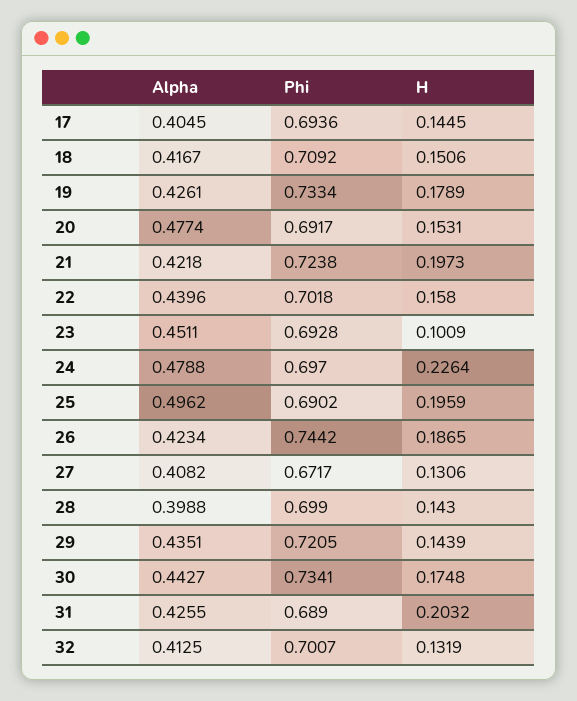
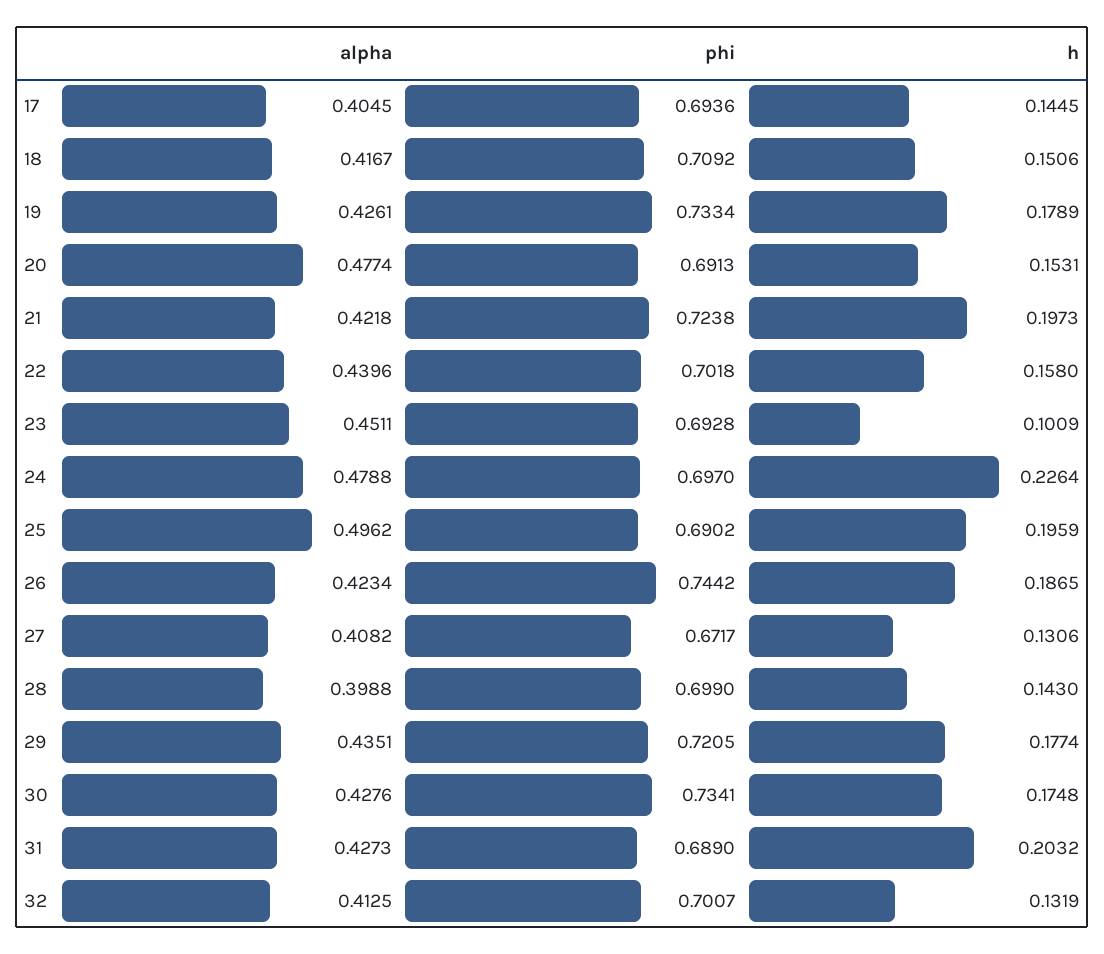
  {
    "Alpha": {
      "17": 0.4045,
      "18": 0.4167,
      "19": 0.4261,
      "20": 0.4774,
      "21": 0.4218,
      "22": 0.4396,
      "23": 0.4511,
      "24": 0.4788,
      "25": 0.4962,
      "26": 0.4234,
      "27": 0.4082,
      "28": 0.3988,
      "29": 0.4351,
-     "30": 0.4427,
+     "30": 0.4276,
-     "31": 0.4255,
+     "31": 0.4273,
      "32": 0.4125
    },
    "Phi": {
      "17": 0.6936,
      "18": 0.7092,
      "19": 0.7334,
-     "20": 0.6917,
+     "20": 0.6913,
      "21": 0.7238,
      "22": 0.7018,
      "23": 0.6928,
      "24": 0.697,
      "25": 0.6902,
      "26": 0.7442,
      "27": 0.6717,
      "28": 0.699,
      "29": 0.7205,
      "30": 0.7341,
      "31": 0.689,
      "32": 0.7007
    },
    "H": {
      "17": 0.1445,
      "18": 0.1506,
      "19": 0.1789,
      "20": 0.1531,
      "21": 0.1973,
      "22": 0.158,
      "23": 0.1009,
      "24": 0.2264,
      "25": 0.1959,
      "26": 0.1865,
      "27": 0.1306,
      "28": 0.143,
-     "29": 0.1439,
+     "29": 0.1774,
      "30": 0.1748,
      "31": 0.2032,
      "32": 0.1319
    }
  }

